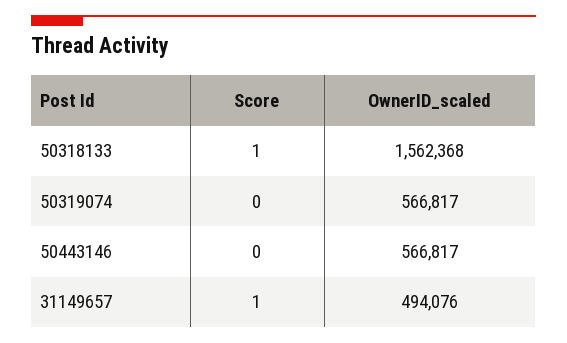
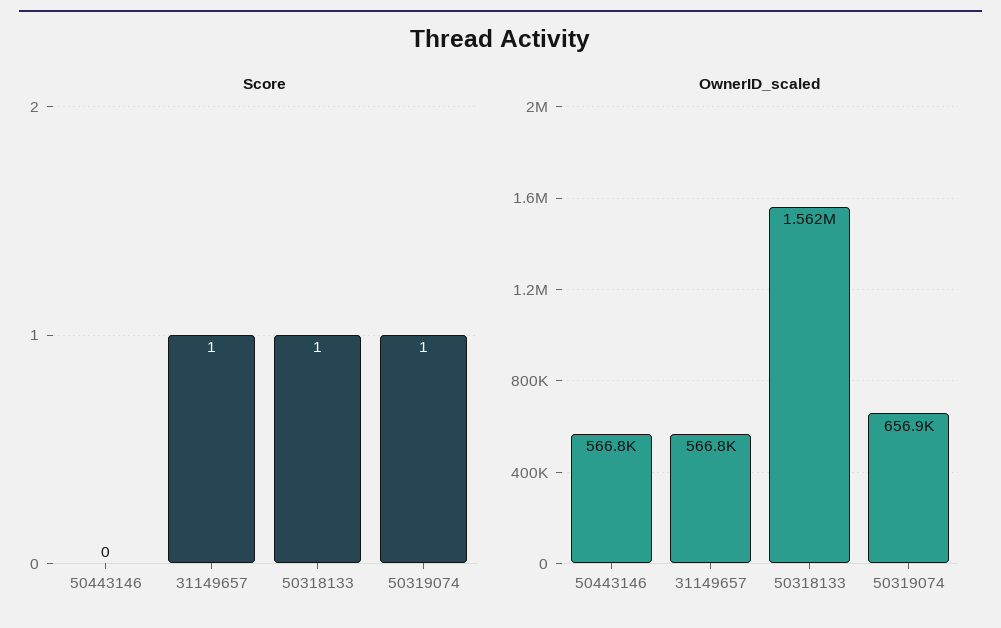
  {
    "Score": {
      "50318133": 1,
-     "50319074": 0,
+     "50319074": 1,
      "50443146": 0,
      "31149657": 1
    },
    "OwnerID_scaled": {
      "50318133": 1562368,
-     "50319074": 566817,
+     "50319074": 656900,
      "50443146": 566817,
-     "31149657": 494076
+     "31149657": 566800
    }
  }

